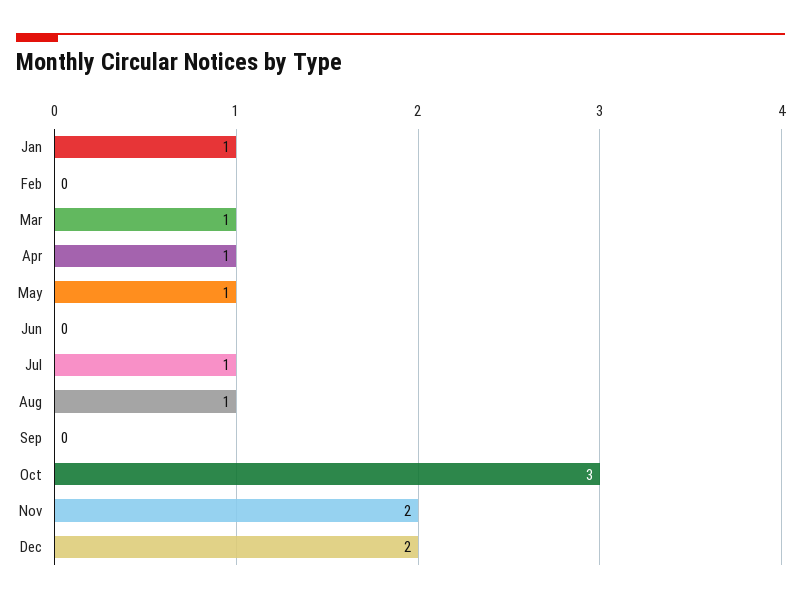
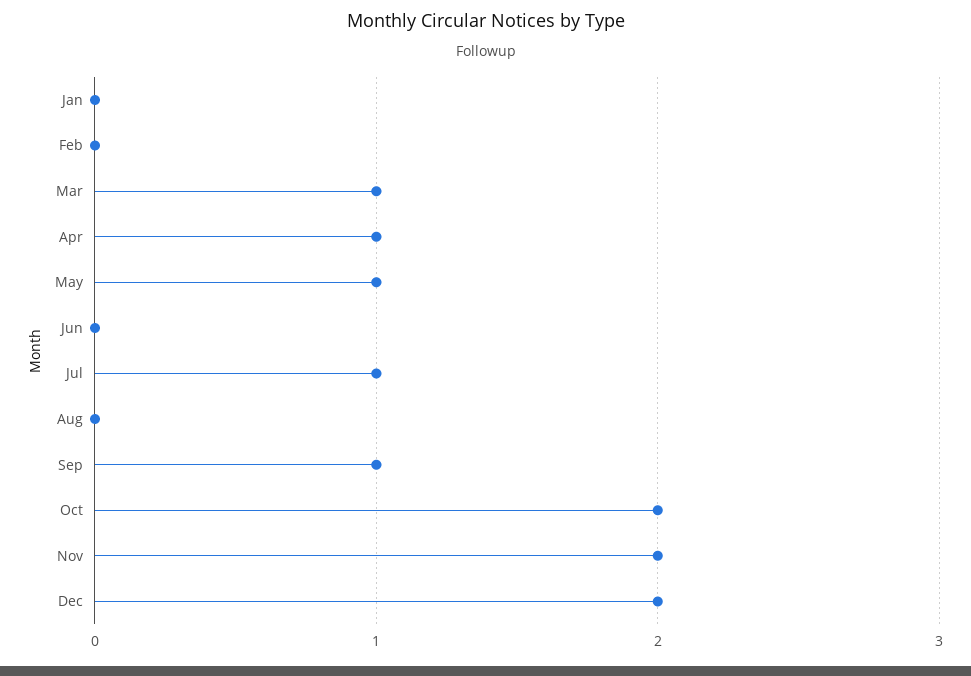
  {
-   "Jan": 1,
+   "Jan": 0,
    "Feb": 0,
    "Mar": 1,
    "Apr": 1,
    "May": 1,
    "Jun": 0,
    "Jul": 1,
-   "Aug": 1,
+   "Aug": 0,
-   "Sep": 0,
+   "Sep": 1,
-   "Oct": 3,
+   "Oct": 2,
    "Nov": 2,
    "Dec": 2
  }

